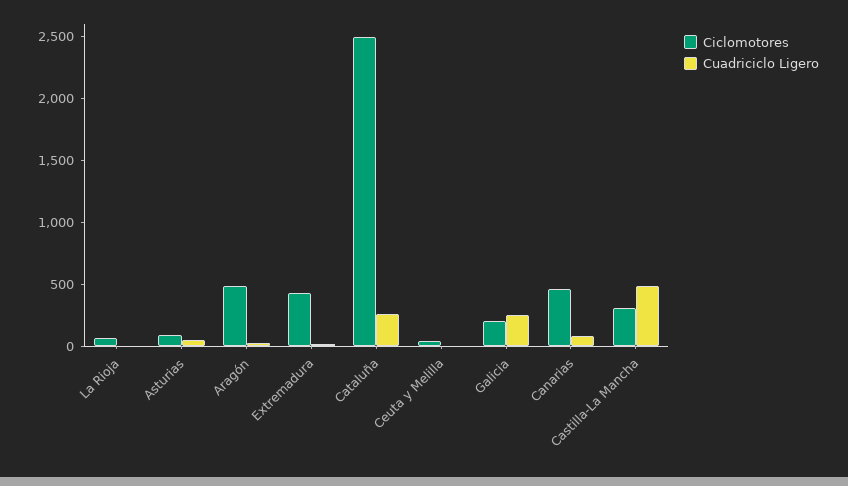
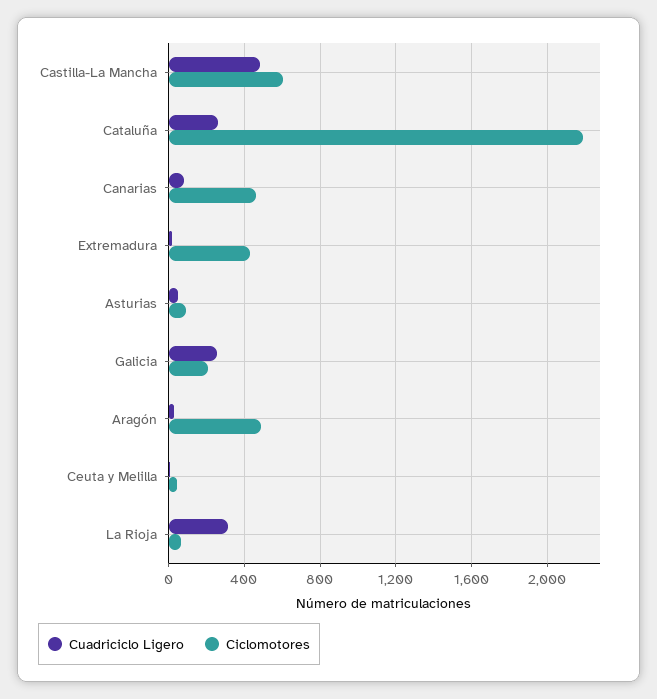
  {
    "Ciclomotores": {
      "La Rioja": 50,
      "Asturias": 100,
      "Aragón": 500,
      "Extremadura": 450,
-     "Cataluña": 2500,
+     "Cataluña": 2200,
      "Ceuta y Melilla": 50,
      "Galicia": 200,
      "Canarias": 450,
-     "Castilla-La Mancha": 300
+     "Castilla-La Mancha": 600
    },
    "Cuadriciclo Ligero": {
-     "La Rioja": 0,
+     "La Rioja": 300,
      "Asturias": 50,
      "Aragón": 50,
      "Extremadura": 0,
      "Cataluña": 250,
      "Ceuta y Melilla": 0,
      "Galicia": 250,
      "Canarias": 100,
      "Castilla-La Mancha": 500
    }
  }

